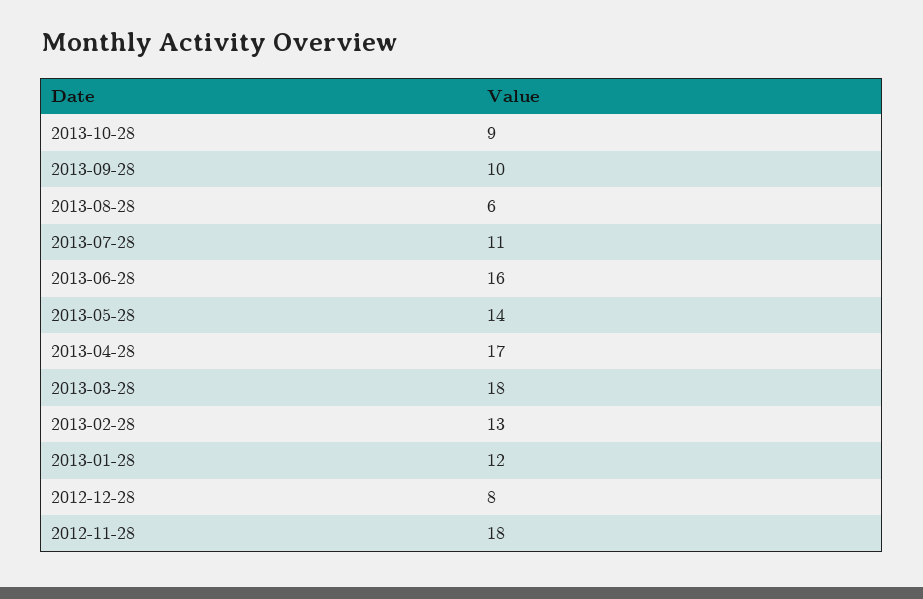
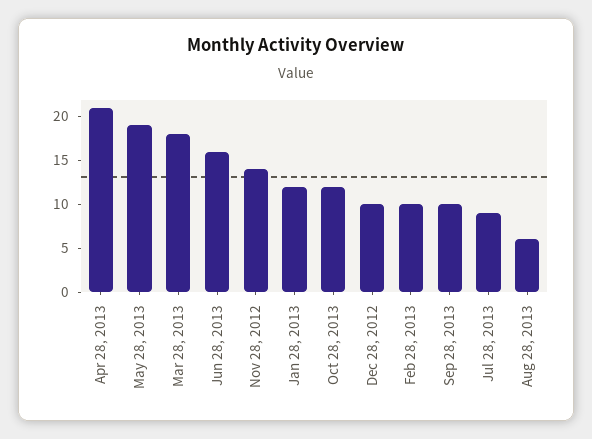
  {
-   "2013-10-28": 9,
+   "2013-10-28": 12,
    "2013-09-28": 10,
    "2013-08-28": 6,
-   "2013-07-28": 11,
+   "2013-07-28": 9,
    "2013-06-28": 16,
-   "2013-05-28": 14,
+   "2013-05-28": 19,
-   "2013-04-28": 17,
+   "2013-04-28": 21,
    "2013-03-28": 18,
-   "2013-02-28": 13,
+   "2013-02-28": 10,
    "2013-01-28": 12,
-   "2012-12-28": 8,
+   "2012-12-28": 10,
-   "2012-11-28": 18
+   "2012-11-28": 14
  }

